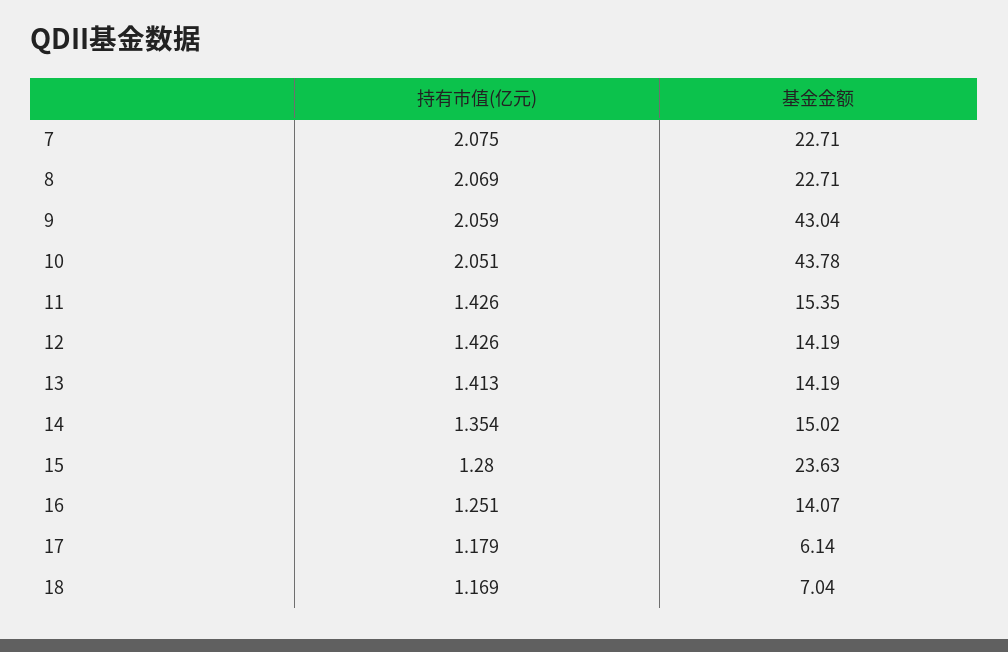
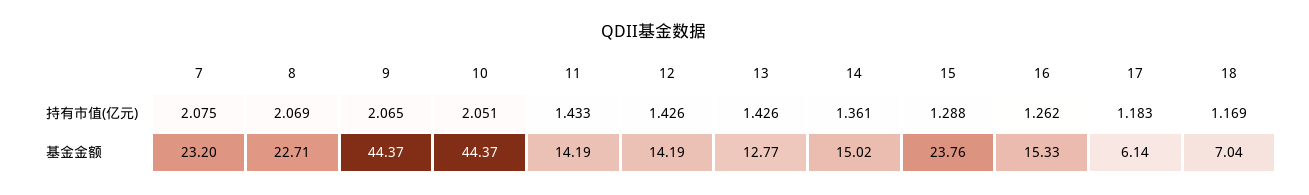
  {
    "持有市值(亿元)": {
      "7": 2.075,
      "8": 2.069,
-     "9": 2.059,
+     "9": 2.065,
      "10": 2.051,
-     "11": 1.426,
+     "11": 1.433,
      "12": 1.426,
-     "13": 1.413,
+     "13": 1.426,
-     "14": 1.354,
+     "14": 1.361,
-     "15": 1.28,
+     "15": 1.288,
-     "16": 1.251,
+     "16": 1.262,
-     "17": 1.179,
+     "17": 1.183,
      "18": 1.169
    },
    "基金金额": {
-     "7": 22.71,
+     "7": 23.2,
      "8": 22.71,
-     "9": 43.04,
+     "9": 44.37,
-     "10": 43.78,
+     "10": 44.37,
-     "11": 15.35,
+     "11": 14.19,
      "12": 14.19,
-     "13": 14.19,
+     "13": 12.77,
      "14": 15.02,
-     "15": 23.63,
+     "15": 23.76,
-     "16": 14.07,
+     "16": 15.33,
      "17": 6.14,
      "18": 7.04
    }
  }

